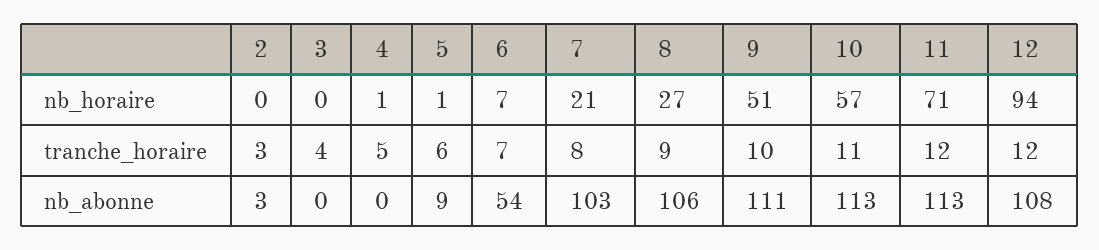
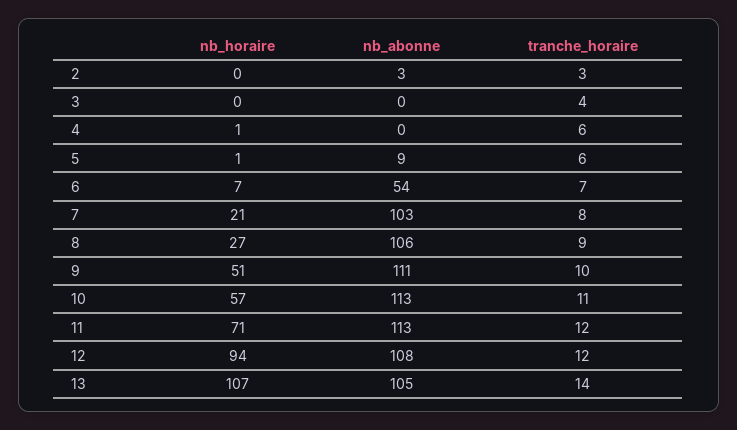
  {
    "2": {
      "nb_horaire": 0,
      "tranche_horaire": 3,
      "nb_abonne": 3
    },
    "3": {
      "nb_horaire": 0,
      "tranche_horaire": 4,
      "nb_abonne": 0
    },
    "4": {
      "nb_horaire": 1,
-     "tranche_horaire": 5,
+     "tranche_horaire": 6,
      "nb_abonne": 0
    },
    "5": {
      "nb_horaire": 1,
      "tranche_horaire": 6,
      "nb_abonne": 9
    },
    "6": {
      "nb_horaire": 7,
      "tranche_horaire": 7,
      "nb_abonne": 54
    },
    "7": {
      "nb_horaire": 21,
      "tranche_horaire": 8,
      "nb_abonne": 103
    },
    "8": {
      "nb_horaire": 27,
      "tranche_horaire": 9,
      "nb_abonne": 106
    },
    "9": {
      "nb_horaire": 51,
      "tranche_horaire": 10,
      "nb_abonne": 111
    },
    "10": {
      "nb_horaire": 57,
      "tranche_horaire": 11,
      "nb_abonne": 113
    },
    "11": {
      "nb_horaire": 71,
      "tranche_horaire": 12,
      "nb_abonne": 113
    },
    "12": {
      "nb_horaire": 94,
      "tranche_horaire": 12,
      "nb_abonne": 108
-   }
+   },
+   "13": {
+     "nb_horaire": 107,
+     "nb_abonne": 105,
+     "tranche_horaire": 14
+   }
  }

